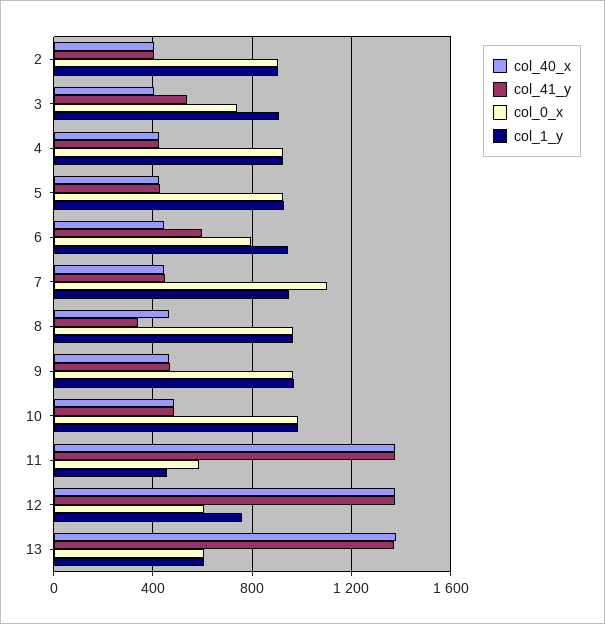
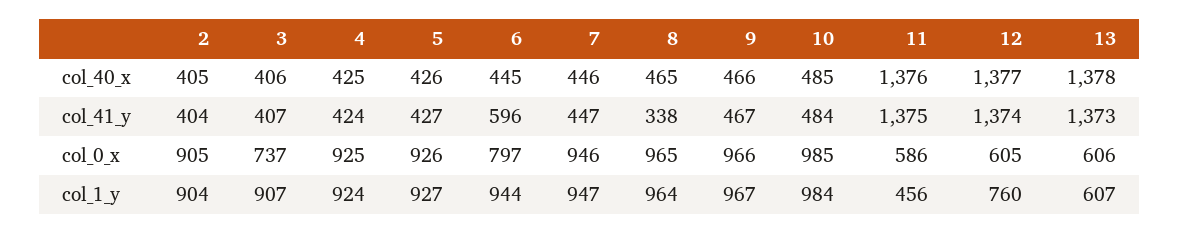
  {
    "col_40_x": {
      "2": 405,
      "3": 406,
      "4": 425,
      "5": 426,
      "6": 445,
      "7": 446,
      "8": 465,
      "9": 466,
      "10": 485,
      "11": 1376,
      "12": 1377,
      "13": 1378
    },
    "col_41_y": {
      "2": 404,
-     "3": 550,
+     "3": 407,
      "4": 424,
      "5": 427,
      "6": 596,
      "7": 447,
      "8": 338,
      "9": 467,
      "10": 484,
      "11": 1375,
      "12": 1374,
      "13": 1373
    },
    "col_0_x": {
      "2": 905,
      "3": 737,
      "4": 925,
      "5": 926,
      "6": 797,
-     "7": 1100,
+     "7": 946,
      "8": 965,
      "9": 966,
      "10": 985,
      "11": 586,
      "12": 605,
      "13": 606
    },
    "col_1_y": {
      "2": 904,
      "3": 907,
      "4": 924,
      "5": 927,
      "6": 944,
      "7": 947,
      "8": 964,
      "9": 967,
      "10": 984,
      "11": 456,
      "12": 760,
      "13": 607
    }
  }

